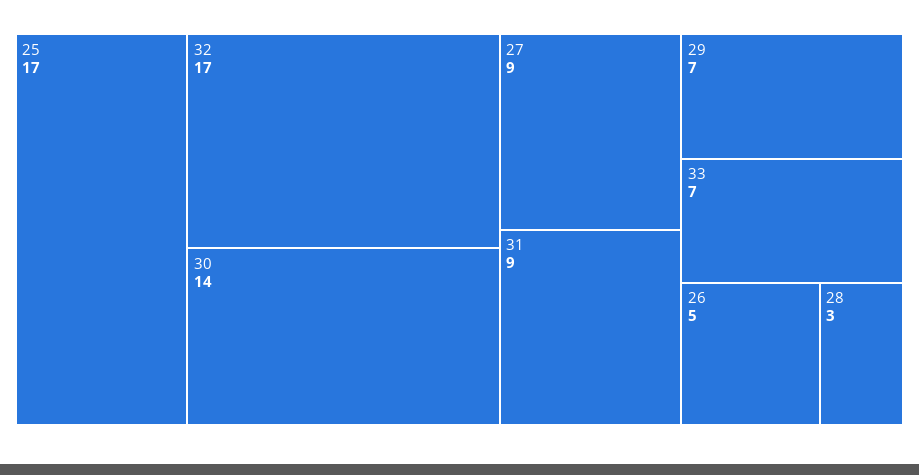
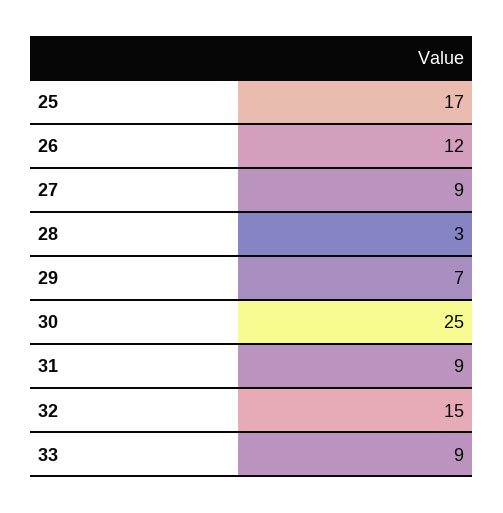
  {
    "25": 17,
-   "32": 17,
+   "32": 15,
-   "30": 14,
+   "30": 25,
    "27": 9,
    "31": 9,
    "29": 7,
-   "33": 7,
+   "33": 9,
-   "26": 5,
+   "26": 12,
    "28": 3
  }

